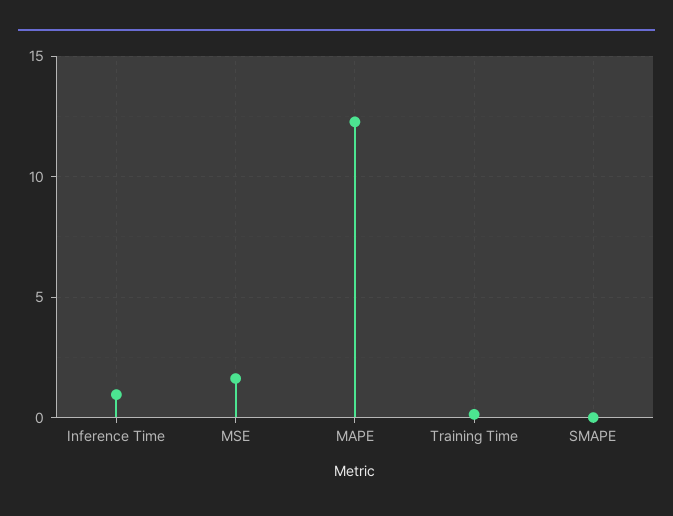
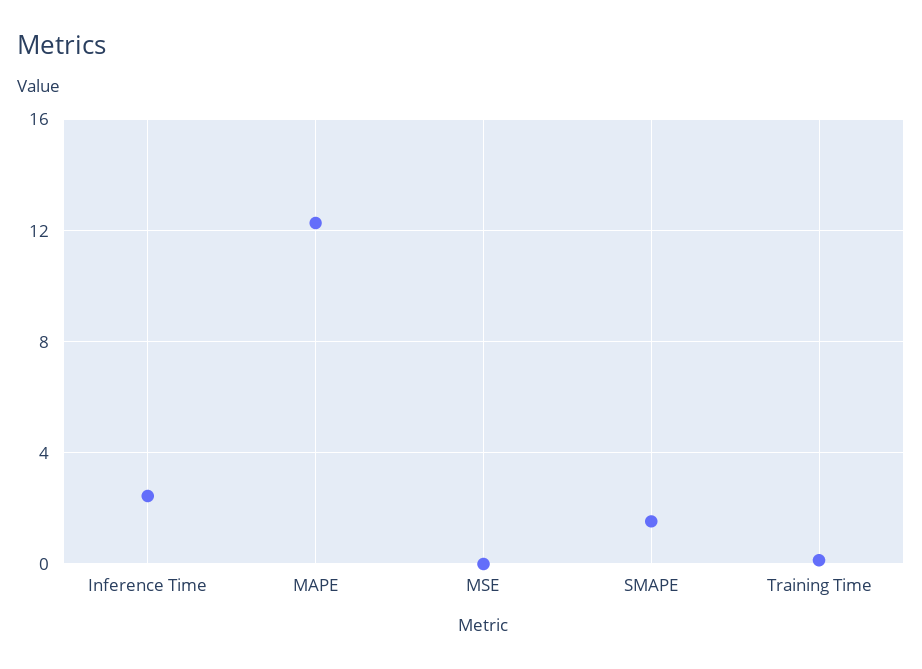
  {
-   "Inference Time": 1,
+   "Inference Time": 2.5,
-   "MSE": 1.5,
+   "MSE": 0,
    "MAPE": 12.5,
    "Training Time": 0,
-   "SMAPE": 0
+   "SMAPE": 1.5
  }

